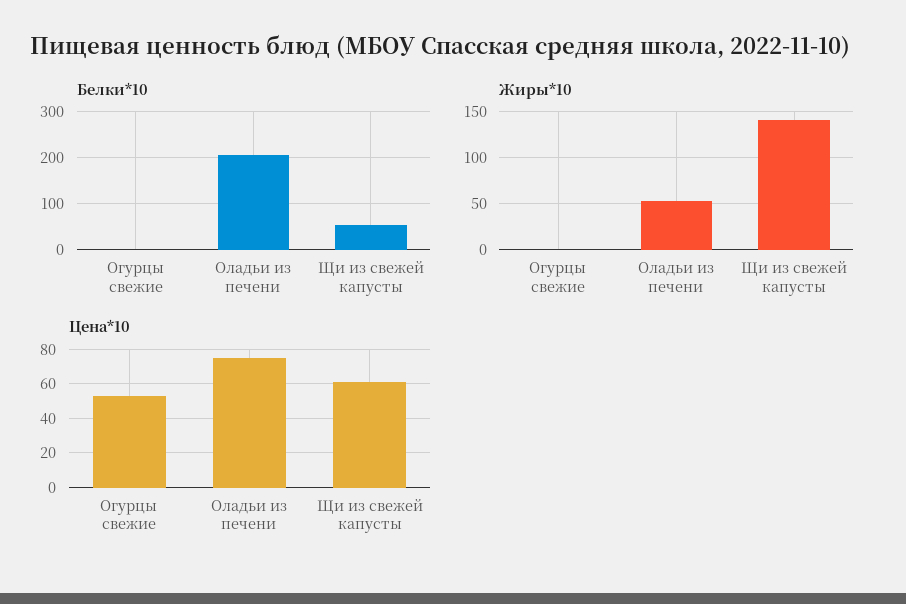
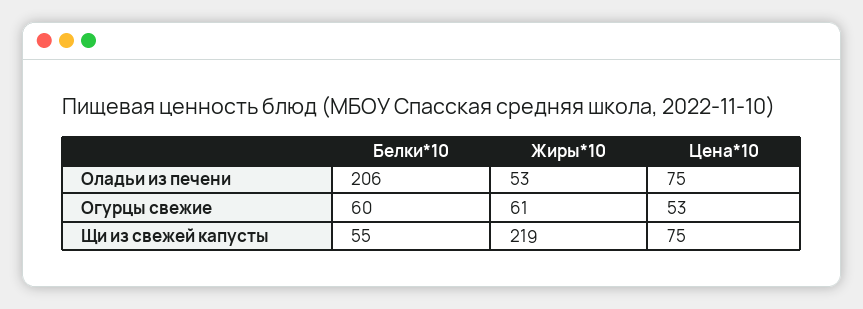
  {
    "Белки*10": {
-     "Огурцы свежие": 0,
+     "Огурцы свежие": 60,
      "Оладьи из печени": 206,
      "Щи из свежей капусты": 55
    },
    "Жиры*10": {
-     "Огурцы свежие": 0,
+     "Огурцы свежие": 61,
      "Оладьи из печени": 53,
-     "Щи из свежей капусты": 140
+     "Щи из свежей капусты": 219
    },
    "Цена*10": {
      "Огурцы свежие": 53,
      "Оладьи из печени": 75,
-     "Щи из свежей капусты": 60
+     "Щи из свежей капусты": 75
    }
  }

